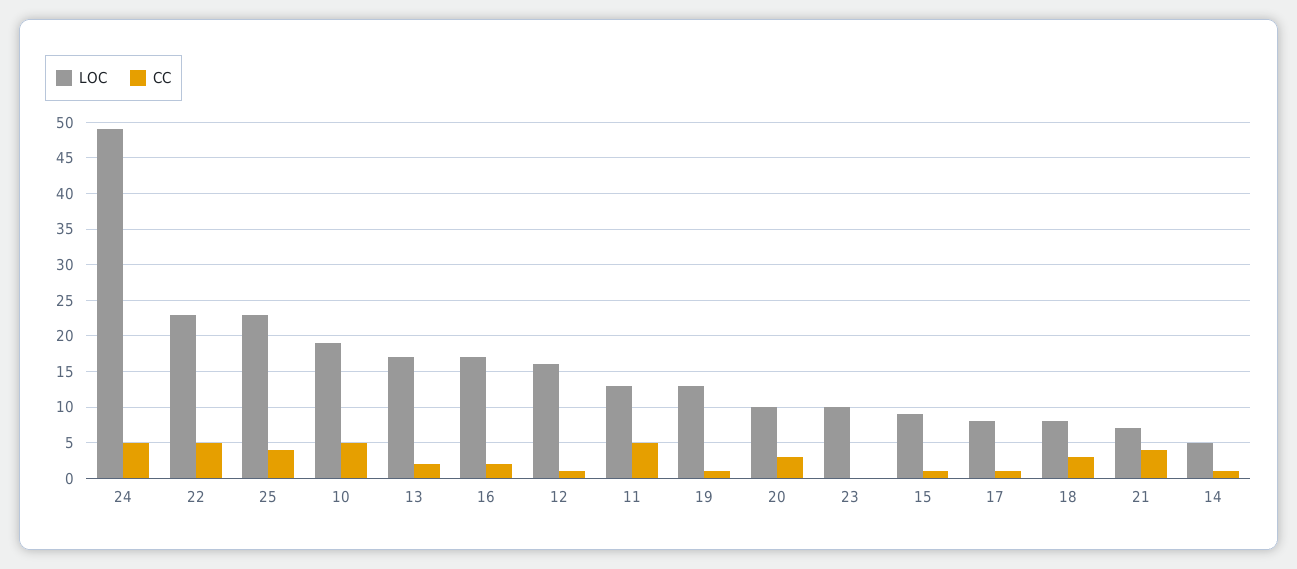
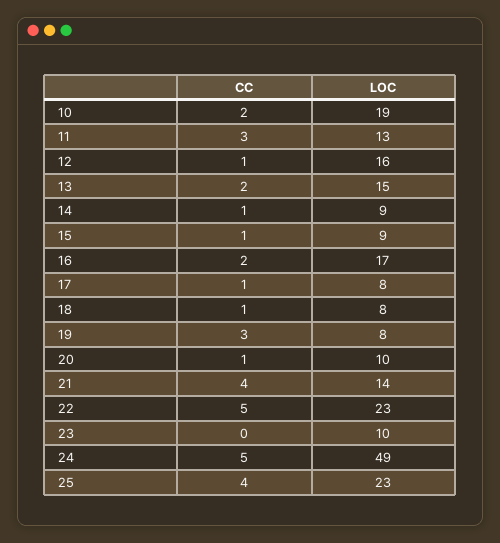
  {
    "LOC": {
      "24": 49,
      "22": 23,
      "25": 23,
      "10": 19,
-     "13": 17,
+     "13": 15,
      "16": 17,
      "12": 16,
      "11": 13,
-     "19": 13,
+     "19": 8,
      "20": 10,
      "23": 10,
      "15": 9,
      "17": 8,
      "18": 8,
-     "21": 7,
+     "21": 14,
-     "14": 5
+     "14": 9
    },
    "CC": {
      "24": 5,
      "22": 5,
      "25": 4,
-     "10": 5,
+     "10": 2,
      "13": 2,
      "16": 2,
      "12": 1,
-     "11": 5,
+     "11": 3,
-     "19": 1,
+     "19": 3,
-     "20": 3,
+     "20": 1,
      "23": 0,
      "15": 1,
      "17": 1,
-     "18": 3,
+     "18": 1,
      "21": 4,
      "14": 1
    }
  }

